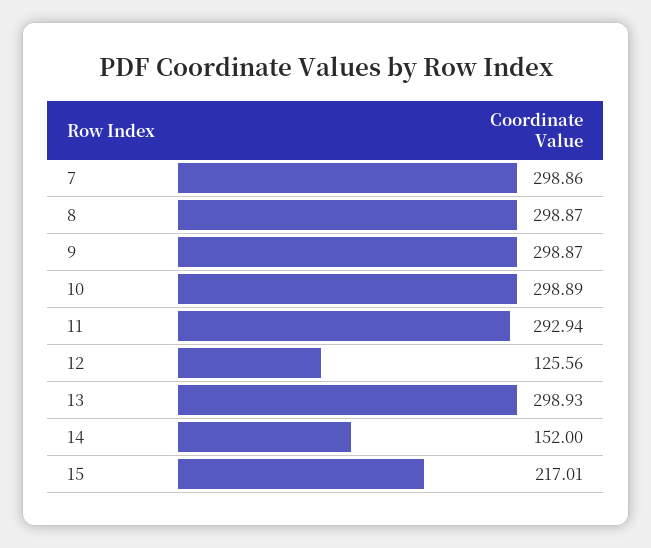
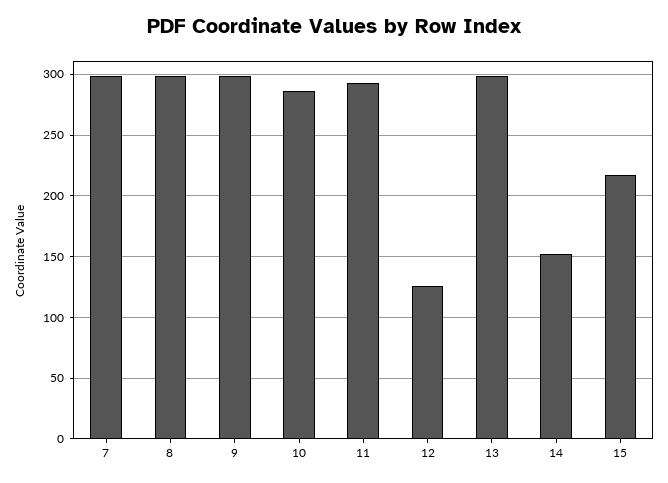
  {
    "7": 298.86,
    "8": 298.87,
    "9": 298.87,
-   "10": 298.89,
+   "10": 285,
    "11": 292.94,
    "12": 125.56,
    "13": 298.93,
    "14": 152,
    "15": 217.01
  }

